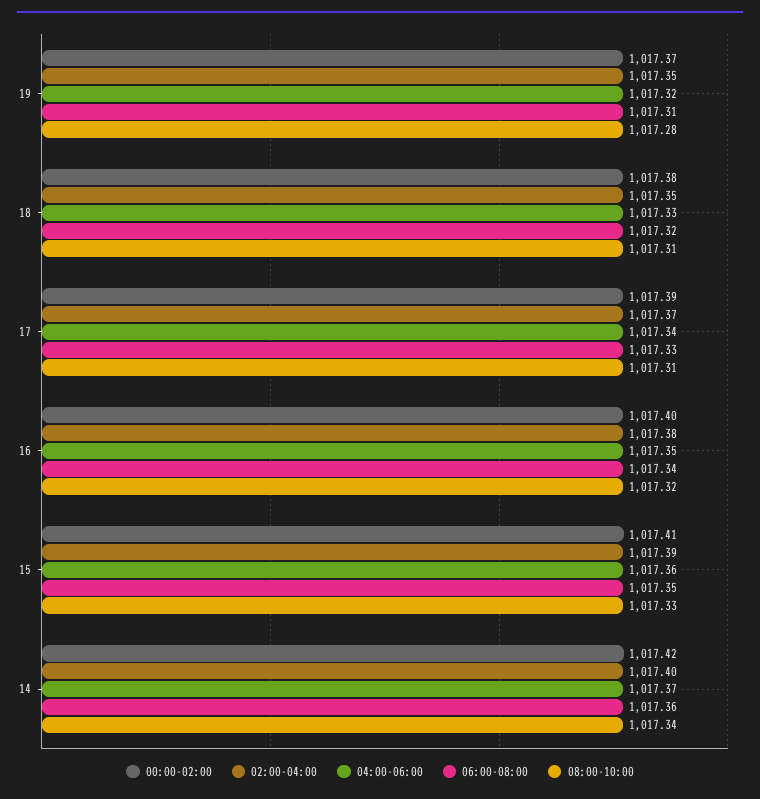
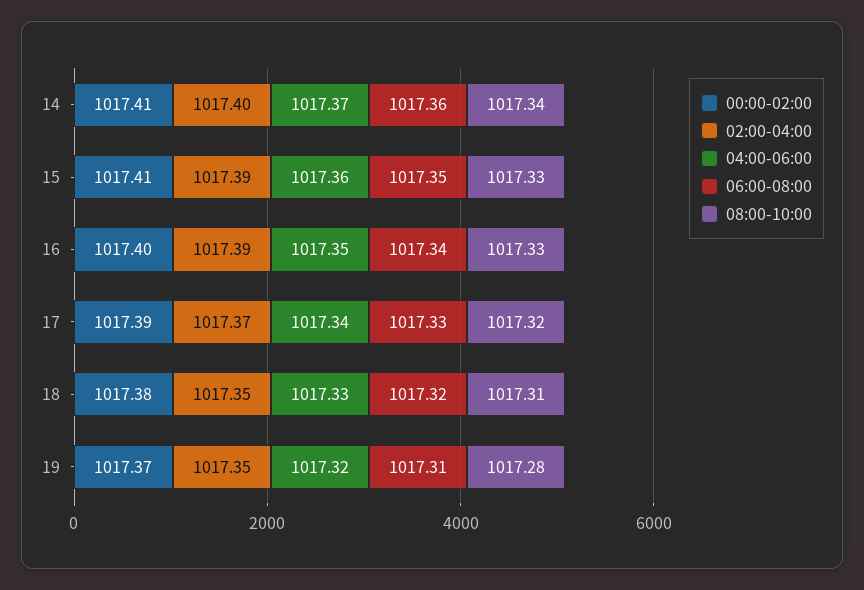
  {
    "00:00-02:00": {
      "19": 1017.37,
      "18": 1017.38,
      "17": 1017.39,
      "16": 1017.4,
      "15": 1017.41,
-     "14": 1017.42
+     "14": 1017.41
    },
    "02:00-04:00": {
      "19": 1017.35,
      "18": 1017.35,
      "17": 1017.37,
-     "16": 1017.38,
+     "16": 1017.39,
      "15": 1017.39,
      "14": 1017.4
    },
    "04:00-06:00": {
      "19": 1017.32,
      "18": 1017.33,
      "17": 1017.34,
      "16": 1017.35,
      "15": 1017.36,
      "14": 1017.37
    },
    "06:00-08:00": {
      "19": 1017.31,
      "18": 1017.32,
      "17": 1017.33,
      "16": 1017.34,
      "15": 1017.35,
      "14": 1017.36
    },
    "08:00-10:00": {
      "19": 1017.28,
      "18": 1017.31,
-     "17": 1017.31,
+     "17": 1017.32,
-     "16": 1017.32,
+     "16": 1017.33,
      "15": 1017.33,
      "14": 1017.34
    }
  }

